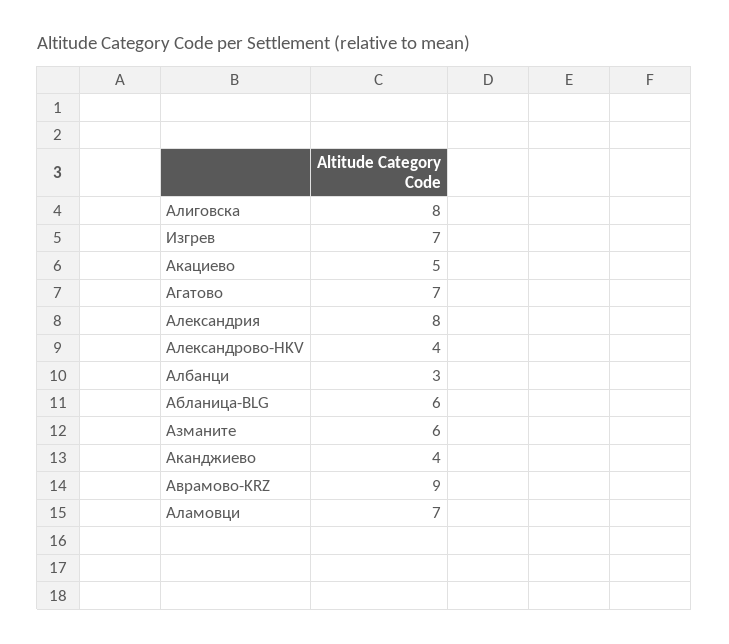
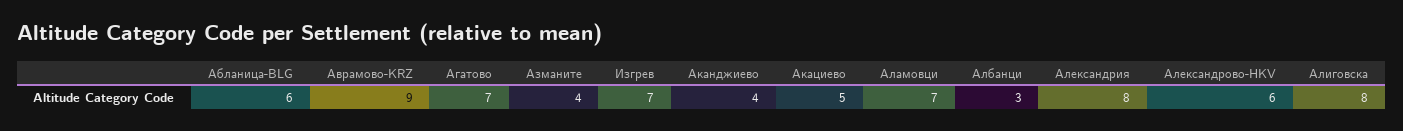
  {
    "Алиговска": 8,
    "Изгрев": 7,
    "Акациево": 5,
    "Агатово": 7,
    "Александрия": 8,
-   "Александрово-HKV": 4,
+   "Александрово-HKV": 6,
    "Албанци": 3,
    "Абланица-BLG": 6,
-   "Азманите": 6,
+   "Азманите": 4,
    "Аканджиево": 4,
    "Аврамово-KRZ": 9,
    "Аламовци": 7
  }

